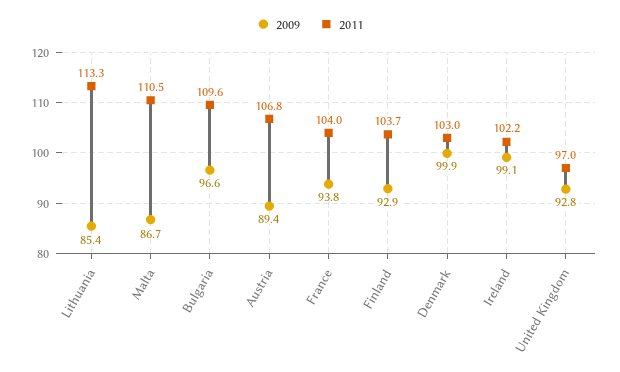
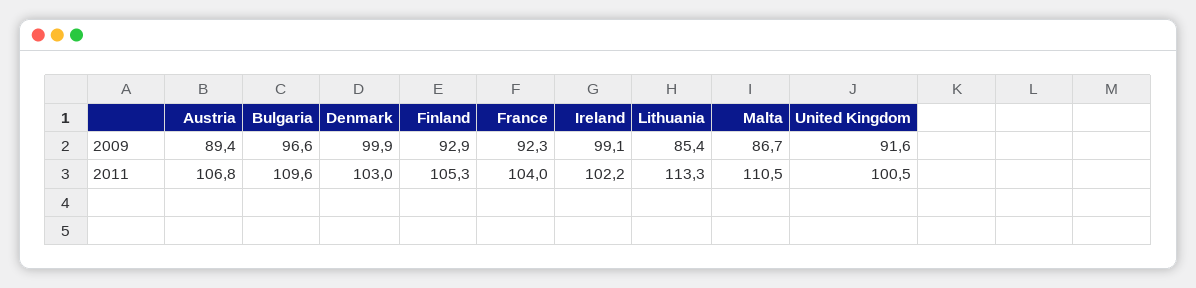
  {
    "2009": {
      "Lithuania": 85.4,
      "Malta": 86.7,
      "Bulgaria": 96.6,
      "Austria": 89.4,
-     "France": 93.8,
+     "France": 92.3,
      "Finland": 92.9,
      "Denmark": 99.9,
      "Ireland": 99.1,
-     "United Kingdom": 92.8
+     "United Kingdom": 91.6
    },
    "2011": {
      "Lithuania": 113.3,
      "Malta": 110.5,
      "Bulgaria": 109.6,
      "Austria": 106.8,
      "France": 104,
-     "Finland": 103.7,
+     "Finland": 105.3,
      "Denmark": 103,
      "Ireland": 102.2,
-     "United Kingdom": 97
+     "United Kingdom": 100.5
    }
  }

